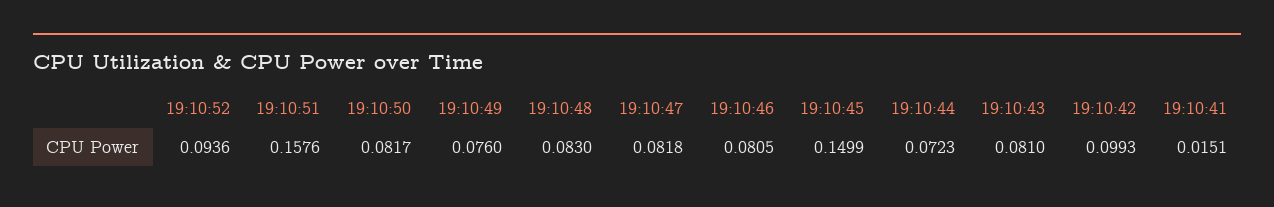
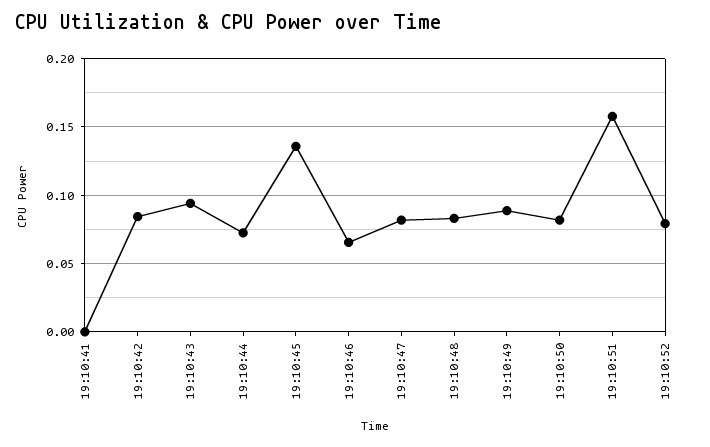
  {
-   "19:10:52": 0.0936,
+   "19:10:52": 0.08,
    "19:10:51": 0.1576,
    "19:10:50": 0.0817,
-   "19:10:49": 0.076,
+   "19:10:49": 0.09,
    "19:10:48": 0.083,
    "19:10:47": 0.0818,
-   "19:10:46": 0.0805,
+   "19:10:46": 0.065,
-   "19:10:45": 0.1499,
+   "19:10:45": 0.135,
    "19:10:44": 0.0723,
-   "19:10:43": 0.081,
+   "19:10:43": 0.095,
-   "19:10:42": 0.0993,
+   "19:10:42": 0.085,
-   "19:10:41": 0.0151
+   "19:10:41": 0
  }

